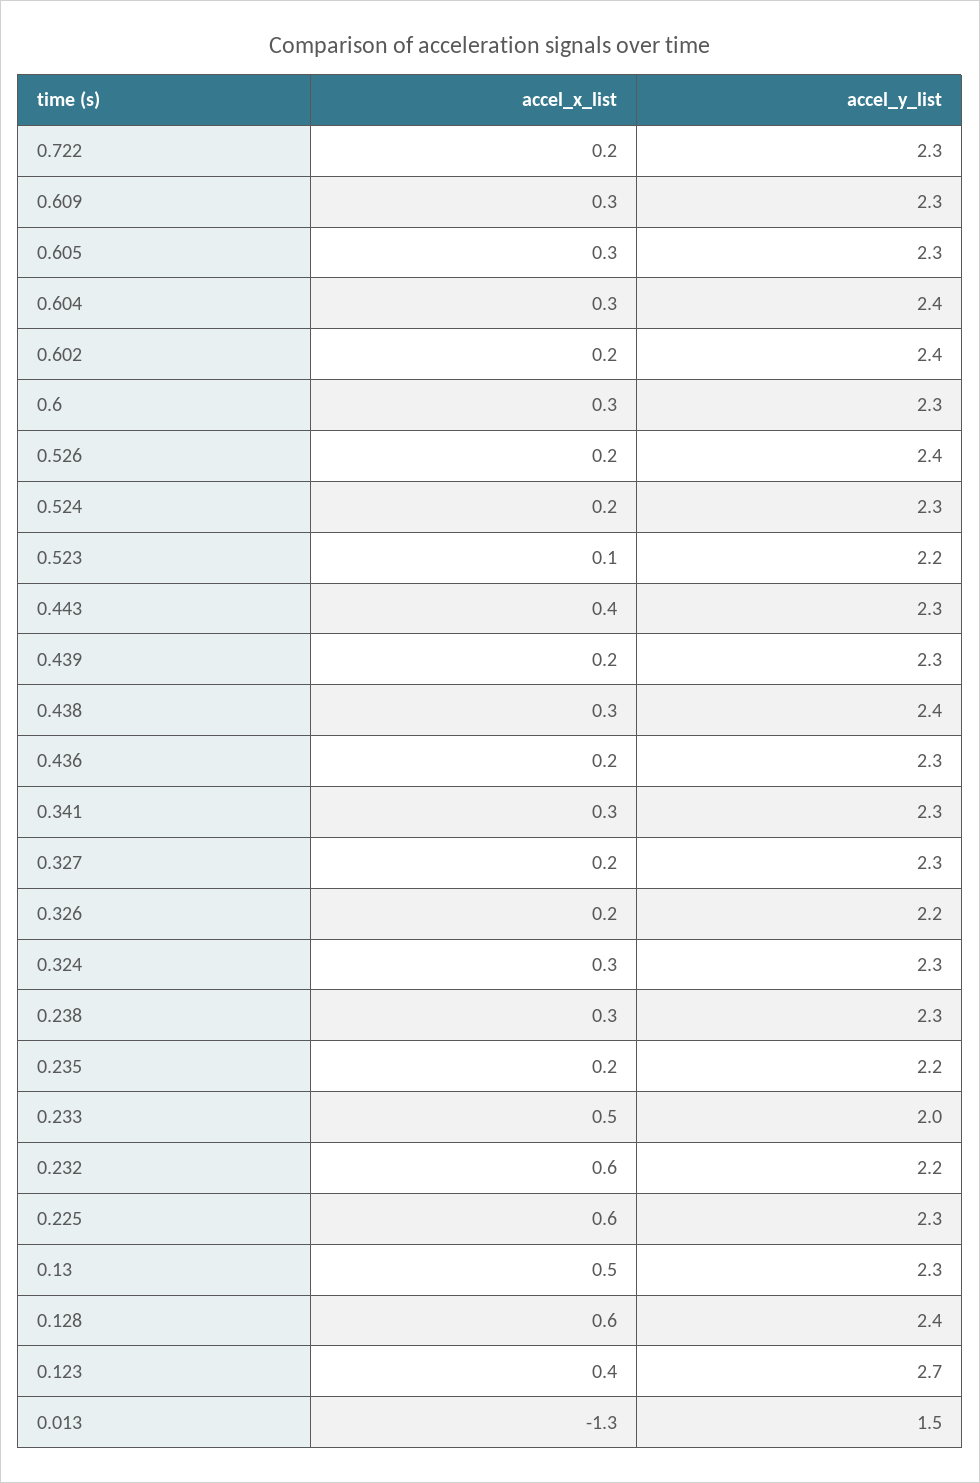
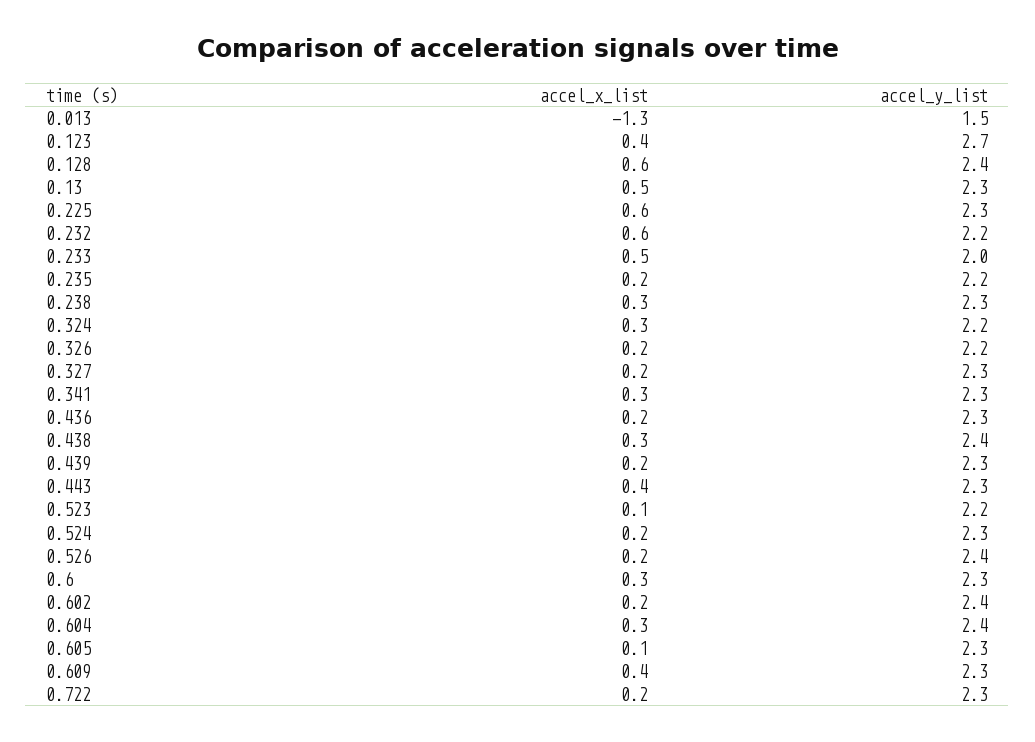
  {
    "accel_x_list": {
      "0.722": 0.2,
-     "0.609": 0.3,
+     "0.609": 0.4,
-     "0.605": 0.3,
+     "0.605": 0.1,
      "0.604": 0.3,
      "0.602": 0.2,
      "0.6": 0.3,
      "0.526": 0.2,
      "0.524": 0.2,
      "0.523": 0.1,
      "0.443": 0.4,
      "0.439": 0.2,
      "0.438": 0.3,
      "0.436": 0.2,
      "0.341": 0.3,
      "0.327": 0.2,
      "0.326": 0.2,
      "0.324": 0.3,
      "0.238": 0.3,
      "0.235": 0.2,
      "0.233": 0.5,
      "0.232": 0.6,
      "0.225": 0.6,
      "0.13": 0.5,
      "0.128": 0.6,
      "0.123": 0.4,
      "0.013": -1.3
    },
    "accel_y_list": {
      "0.722": 2.3,
      "0.609": 2.3,
      "0.605": 2.3,
      "0.604": 2.4,
      "0.602": 2.4,
      "0.6": 2.3,
      "0.526": 2.4,
      "0.524": 2.3,
      "0.523": 2.2,
      "0.443": 2.3,
      "0.439": 2.3,
      "0.438": 2.4,
      "0.436": 2.3,
      "0.341": 2.3,
      "0.327": 2.3,
      "0.326": 2.2,
-     "0.324": 2.3,
+     "0.324": 2.2,
      "0.238": 2.3,
      "0.235": 2.2,
      "0.233": 2,
      "0.232": 2.2,
      "0.225": 2.3,
      "0.13": 2.3,
      "0.128": 2.4,
      "0.123": 2.7,
      "0.013": 1.5
    }
  }

